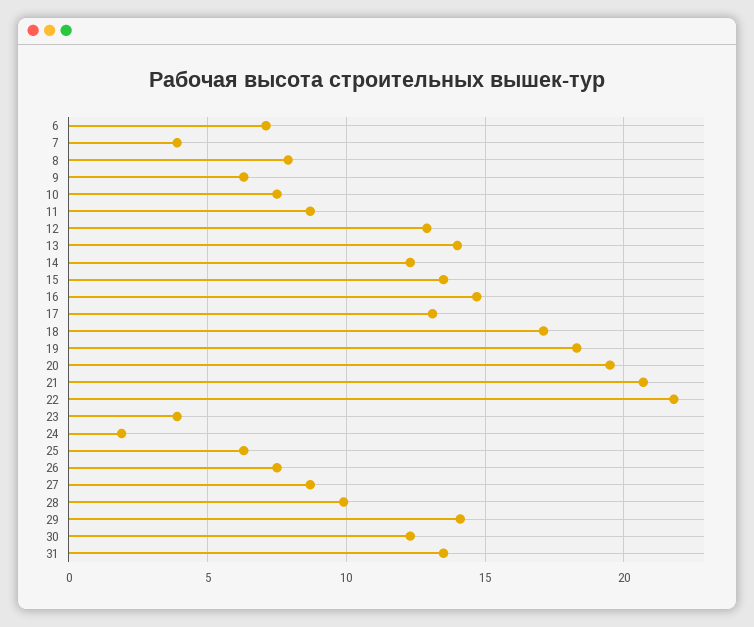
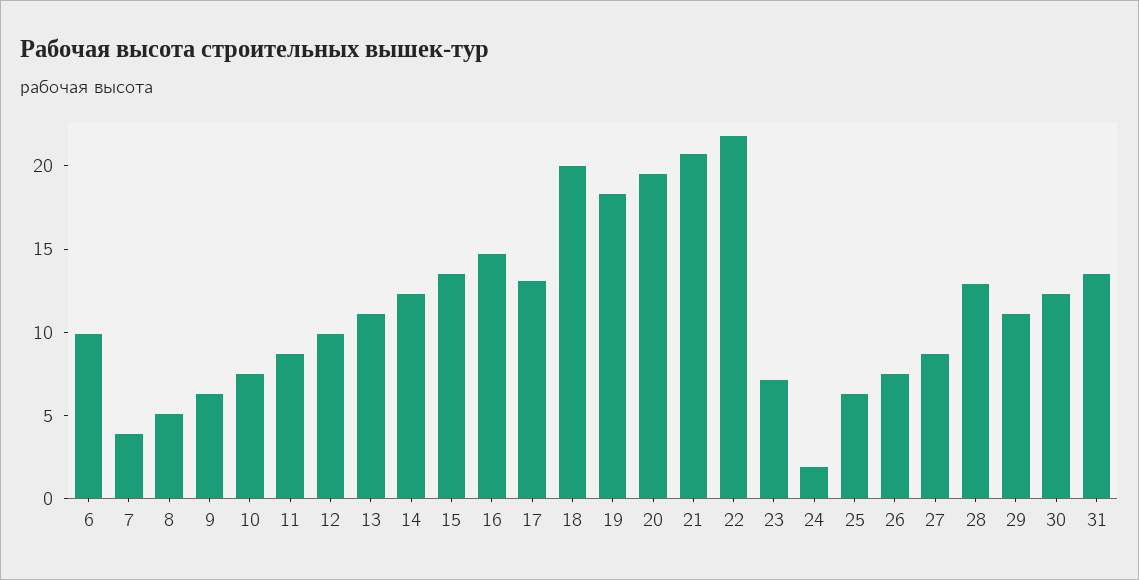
  {
-   "6": 7,
+   "6": 10,
    "7": 4,
-   "8": 8,
+   "8": 5,
    "9": 6.5,
    "10": 7.5,
    "11": 8.5,
-   "12": 13,
+   "12": 10,
-   "13": 14,
+   "13": 11,
    "14": 12.5,
    "15": 13.5,
    "16": 14.5,
    "17": 13,
-   "18": 17,
+   "18": 20,
    "19": 18.5,
    "20": 19.5,
    "21": 20.5,
    "22": 22,
-   "23": 4,
+   "23": 7,
    "24": 2,
    "25": 6.5,
    "26": 7.5,
    "27": 8.5,
-   "28": 10,
+   "28": 13,
-   "29": 14,
+   "29": 11,
    "30": 12.5,
    "31": 13.5
  }

